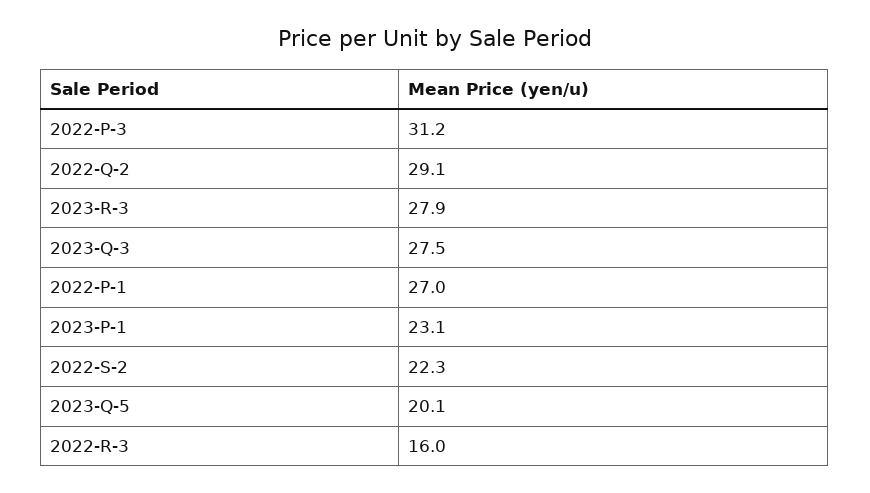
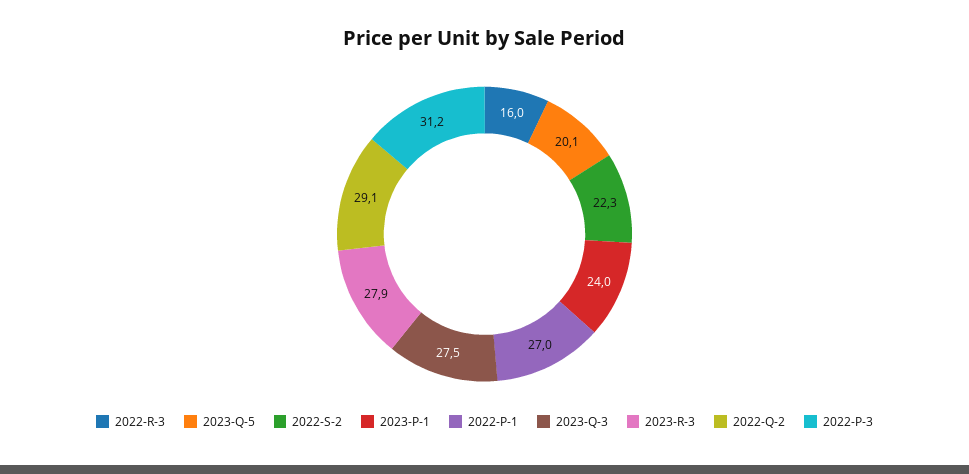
  {
    "2022-P-3": 31.2,
    "2022-Q-2": 29.1,
    "2023-R-3": 27.9,
    "2023-Q-3": 27.5,
    "2022-P-1": 27,
-   "2023-P-1": 23.1,
+   "2023-P-1": 24,
    "2022-S-2": 22.3,
    "2023-Q-5": 20.1,
    "2022-R-3": 16
  }

